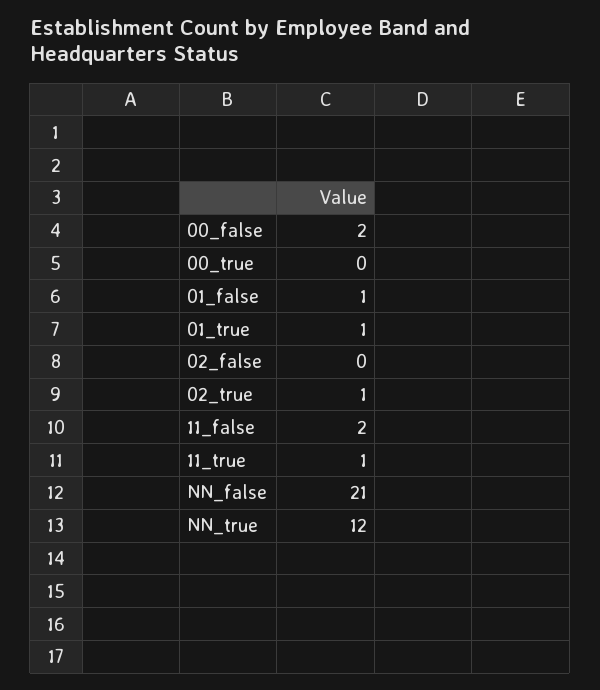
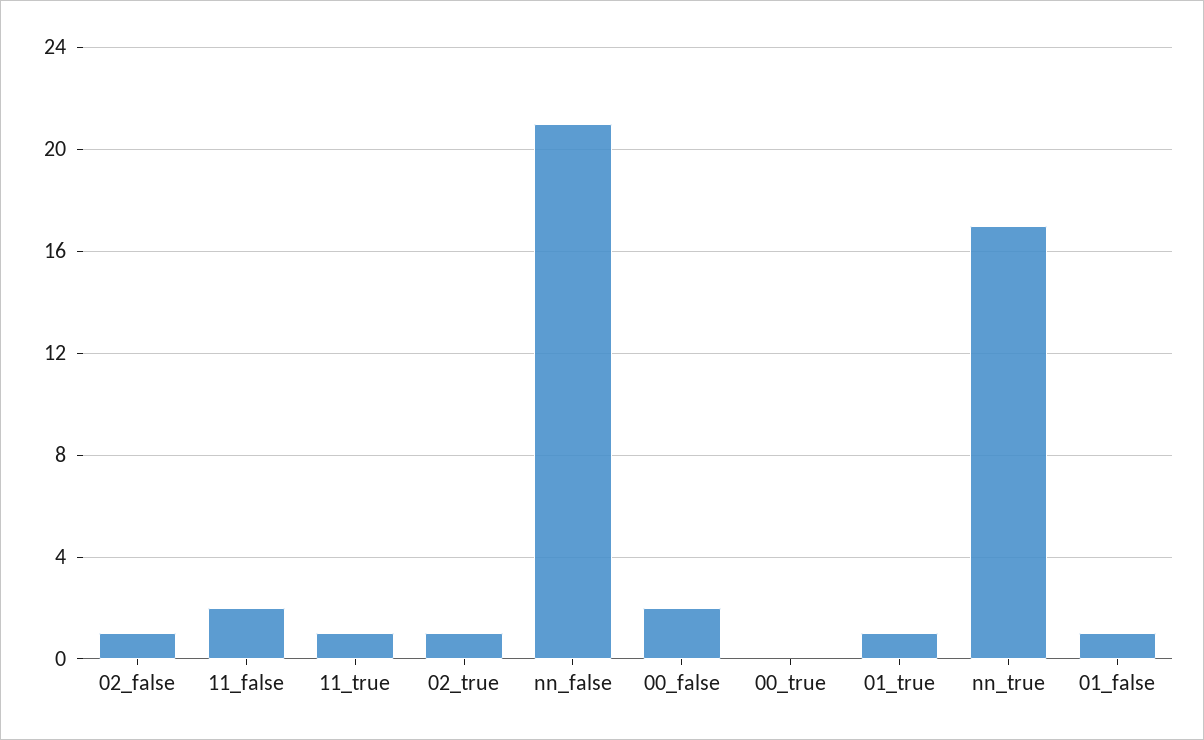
  {
    "00_false": 2,
    "00_true": 0,
    "01_false": 1,
    "01_true": 1,
-   "02_false": 0,
+   "02_false": 1,
    "02_true": 1,
    "11_false": 2,
    "11_true": 1,
    "NN_false": 21,
-   "NN_true": 12
+   "NN_true": 17
  }

